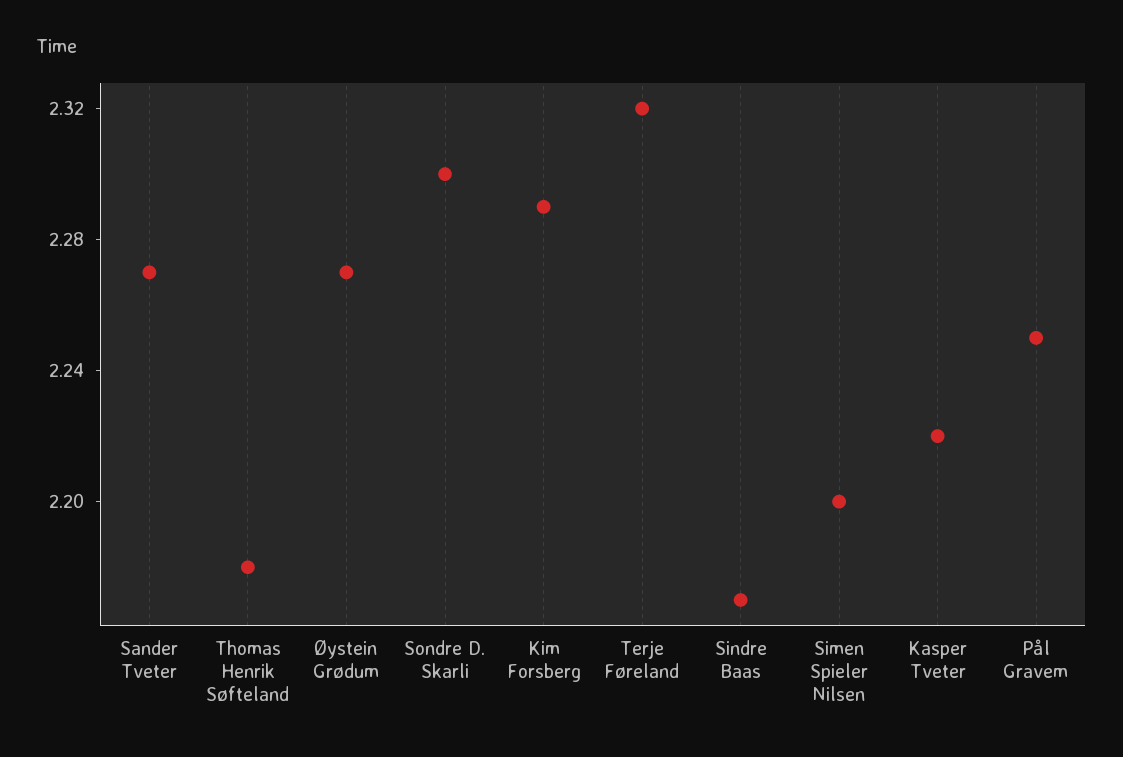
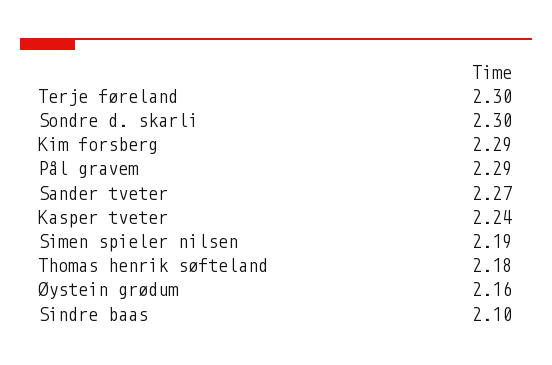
  {
    "Sander Tveter": 2.27,
    "Thomas Henrik Søfteland": 2.18,
-   "Øystein Grødum": 2.27,
+   "Øystein Grødum": 2.16,
    "Sondre D. Skarli": 2.3,
    "Kim Forsberg": 2.29,
-   "Terje Føreland": 2.32,
+   "Terje Føreland": 2.3,
-   "Sindre Baas": 2.17,
+   "Sindre Baas": 2.1,
-   "Simen Spieler Nilsen": 2.2,
+   "Simen Spieler Nilsen": 2.19,
-   "Kasper Tveter": 2.22,
+   "Kasper Tveter": 2.24,
-   "Pål Gravem": 2.25
+   "Pål Gravem": 2.29
  }

